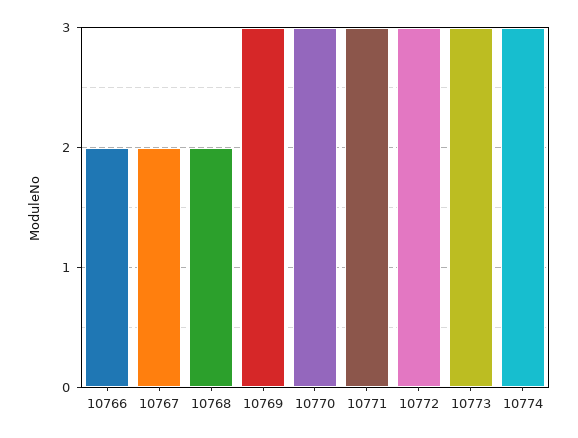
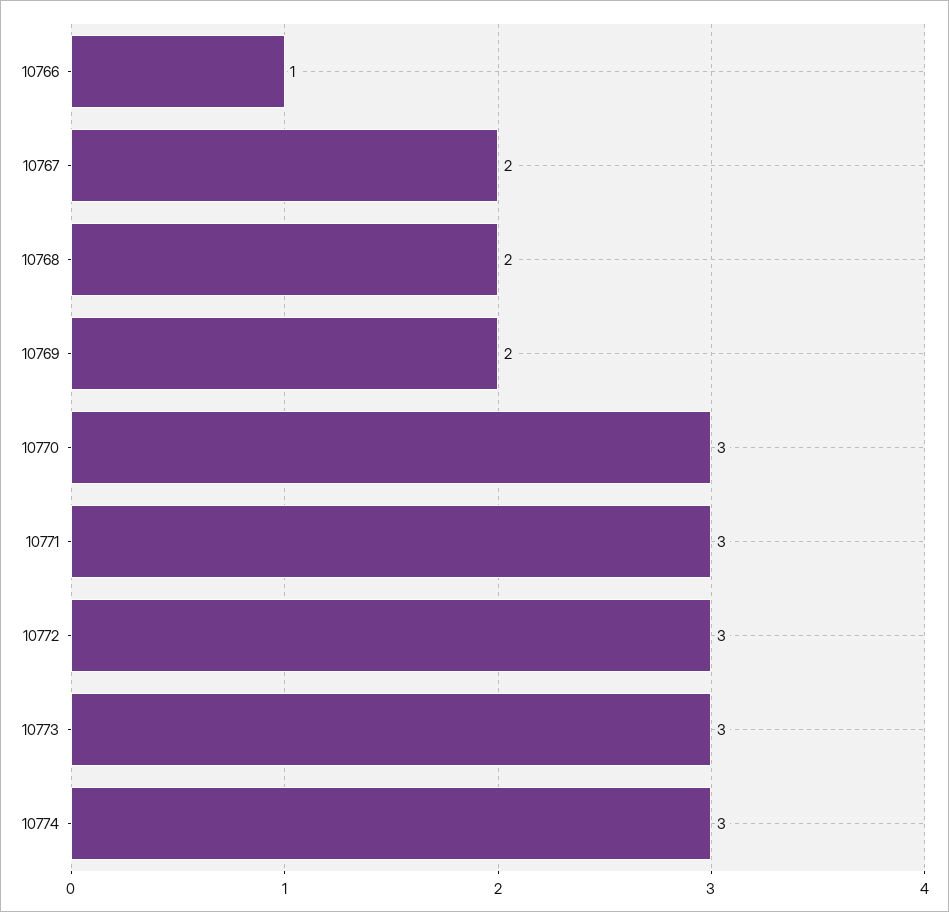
  {
-   "10766": 2,
+   "10766": 1,
    "10767": 2,
    "10768": 2,
-   "10769": 3,
+   "10769": 2,
    "10770": 3,
    "10771": 3,
    "10772": 3,
    "10773": 3,
    "10774": 3
  }

